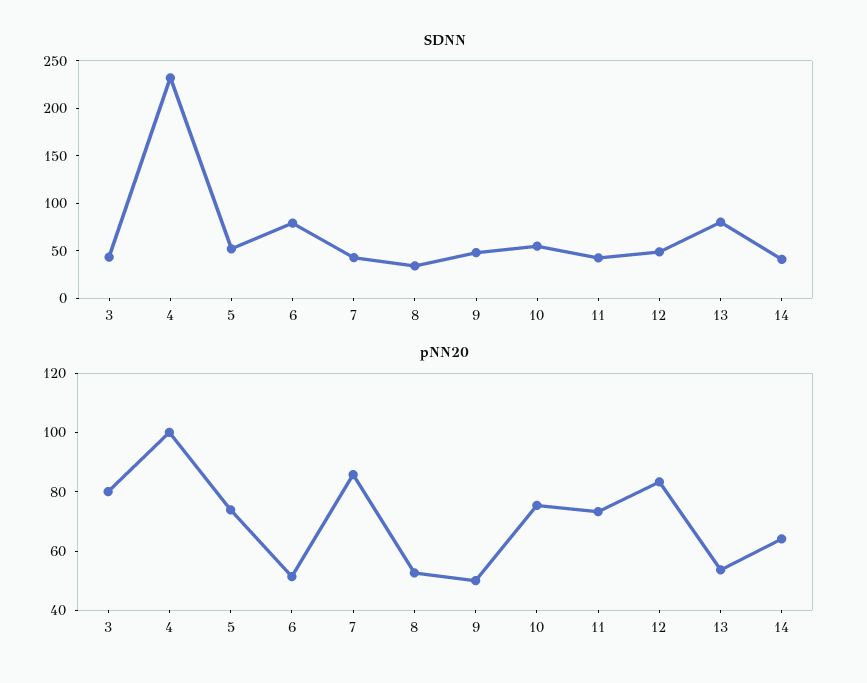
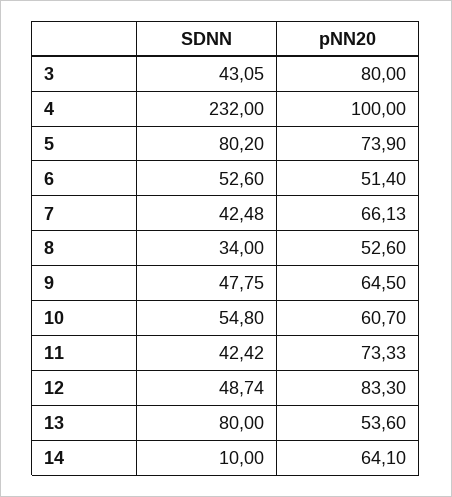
  {
    "SDNN": {
      "3": 43.05,
      "4": 232,
-     "5": 50,
+     "5": 80.2,
-     "6": 80,
+     "6": 52.6,
      "7": 42.48,
      "8": 34,
      "9": 47.75,
      "10": 54.8,
      "11": 42.42,
      "12": 48.74,
      "13": 80,
-     "14": 40
+     "14": 10
    },
    "pNN20": {
      "3": 80,
      "4": 100,
      "5": 73.9,
      "6": 51.4,
-     "7": 85,
+     "7": 66.13,
      "8": 52.6,
-     "9": 50,
+     "9": 64.5,
-     "10": 75,
+     "10": 60.7,
      "11": 73.33,
      "12": 83.3,
      "13": 53.6,
      "14": 64.1
    }
  }

